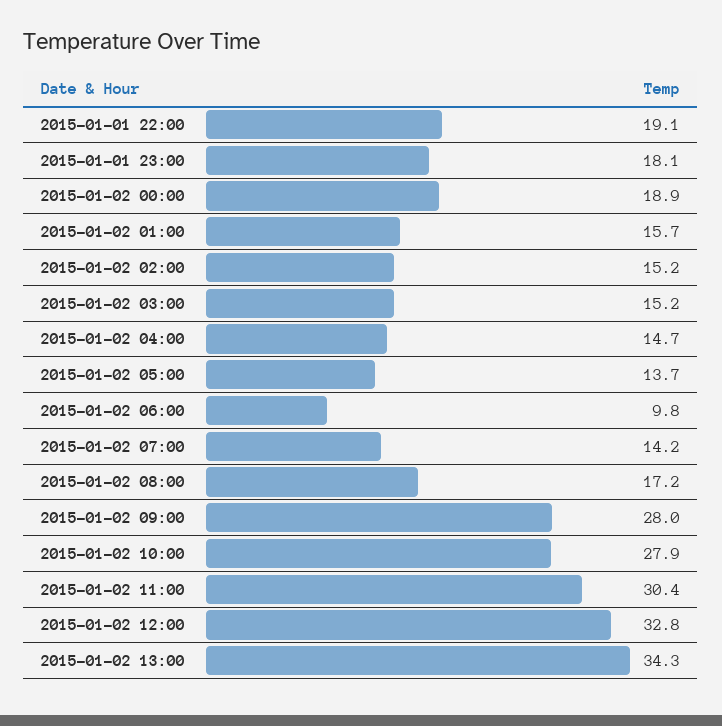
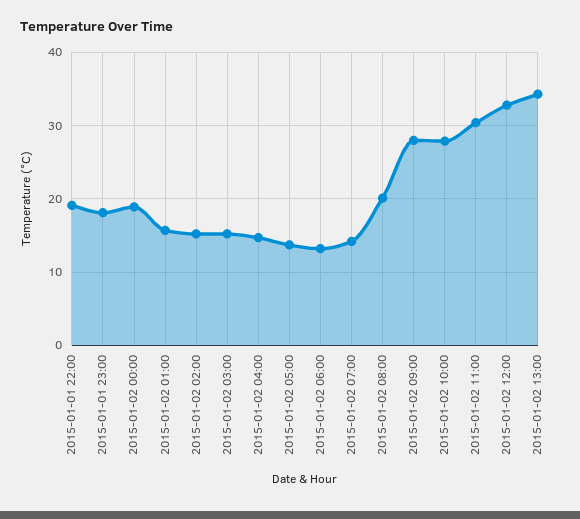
  {
    "2015-01-01 22:00": 19.1,
    "2015-01-01 23:00": 18.1,
    "2015-01-02 00:00": 18.9,
    "2015-01-02 01:00": 15.7,
    "2015-01-02 02:00": 15.2,
    "2015-01-02 03:00": 15.2,
    "2015-01-02 04:00": 14.7,
    "2015-01-02 05:00": 13.7,
-   "2015-01-02 06:00": 9.8,
+   "2015-01-02 06:00": 13,
    "2015-01-02 07:00": 14.2,
-   "2015-01-02 08:00": 17.2,
+   "2015-01-02 08:00": 20,
    "2015-01-02 09:00": 28,
    "2015-01-02 10:00": 27.9,
    "2015-01-02 11:00": 30.4,
    "2015-01-02 12:00": 32.8,
    "2015-01-02 13:00": 34.3
  }

